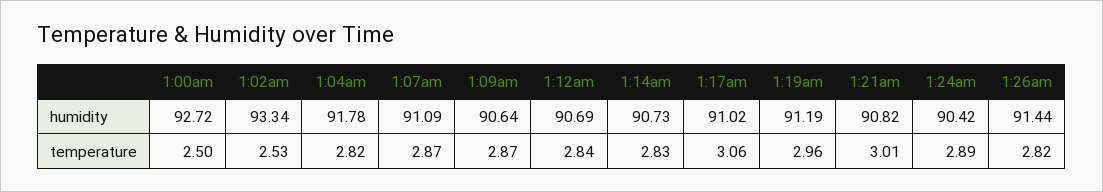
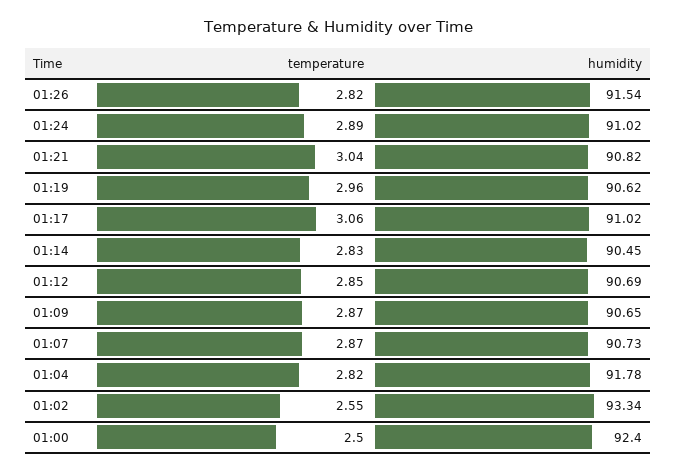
  {
    "1:00am": {
-     "humidity": 92.72,
+     "humidity": 92.4,
      "temperature": 2.5
    },
    "1:02am": {
      "humidity": 93.34,
-     "temperature": 2.53
+     "temperature": 2.55
    },
    "1:04am": {
      "humidity": 91.78,
      "temperature": 2.82
    },
    "1:07am": {
-     "humidity": 91.09,
+     "humidity": 90.73,
      "temperature": 2.87
    },
    "1:09am": {
-     "humidity": 90.64,
+     "humidity": 90.65,
      "temperature": 2.87
    },
    "1:12am": {
      "humidity": 90.69,
-     "temperature": 2.84
+     "temperature": 2.85
    },
    "1:14am": {
-     "humidity": 90.73,
+     "humidity": 90.45,
      "temperature": 2.83
    },
    "1:17am": {
      "humidity": 91.02,
      "temperature": 3.06
    },
    "1:19am": {
-     "humidity": 91.19,
+     "humidity": 90.62,
      "temperature": 2.96
    },
    "1:21am": {
      "humidity": 90.82,
-     "temperature": 3.01
+     "temperature": 3.04
    },
    "1:24am": {
-     "humidity": 90.42,
+     "humidity": 91.02,
      "temperature": 2.89
    },
    "1:26am": {
-     "humidity": 91.44,
+     "humidity": 91.54,
      "temperature": 2.82
    }
  }

